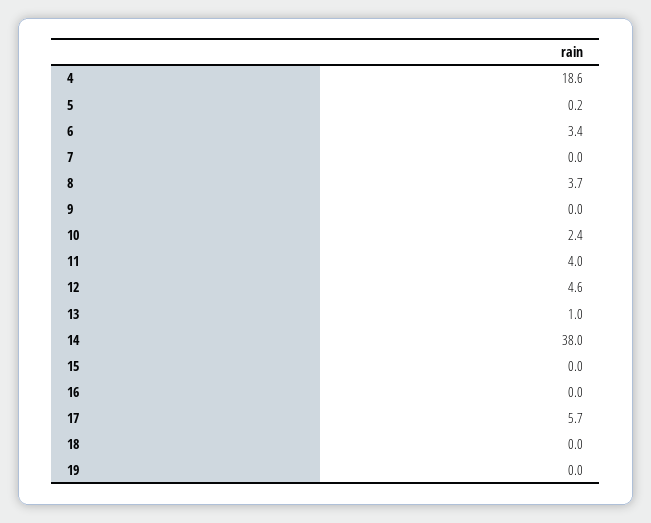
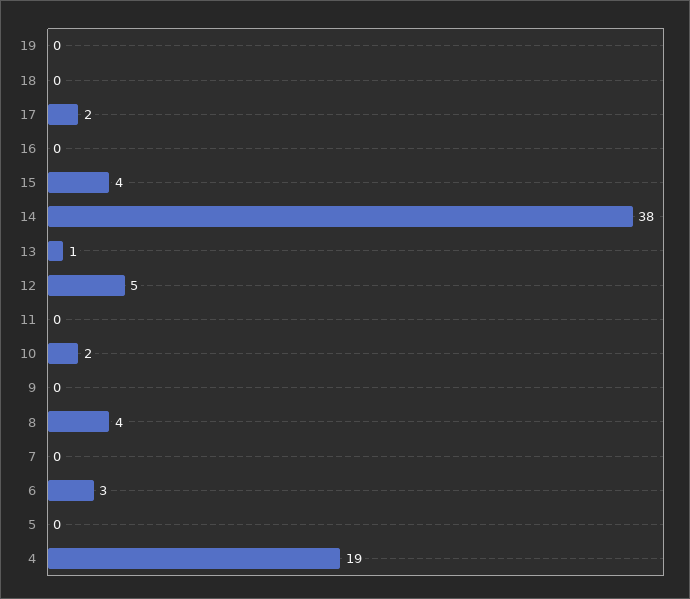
  {
    "4": 18.6,
    "5": 0.2,
    "6": 3.4,
    "7": 0,
    "8": 3.7,
    "9": 0,
    "10": 2.4,
-   "11": 4,
+   "11": 0,
    "12": 4.6,
    "13": 1,
    "14": 38,
-   "15": 0,
+   "15": 4,
    "16": 0,
-   "17": 5.7,
+   "17": 2,
    "18": 0,
    "19": 0
  }

